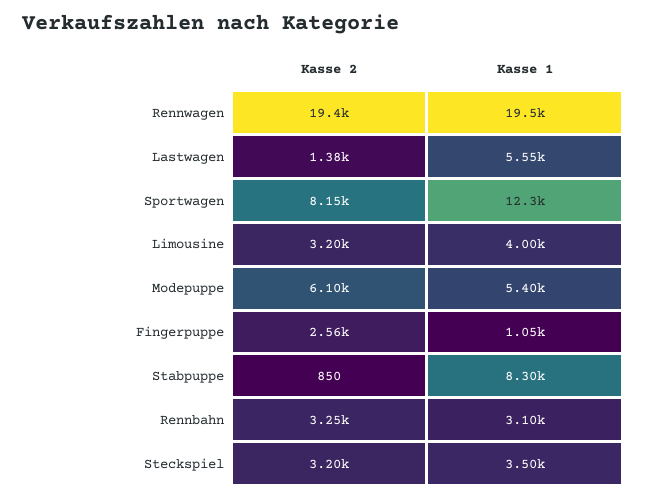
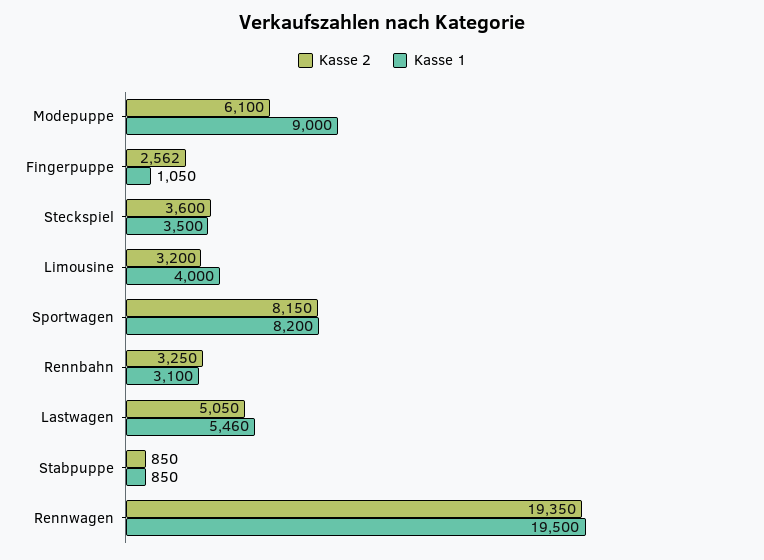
  {
    "Kasse 2": {
      "Rennwagen": 19350,
-     "Lastwagen": 1380,
+     "Lastwagen": 5050,
      "Sportwagen": 8150,
      "Limousine": 3200,
      "Modepuppe": 6100,
      "Fingerpuppe": 2562,
      "Stabpuppe": 850,
      "Rennbahn": 3250,
-     "Steckspiel": 3200
+     "Steckspiel": 3600
    },
    "Kasse 1": {
      "Rennwagen": 19500,
-     "Lastwagen": 5550,
+     "Lastwagen": 5460,
-     "Sportwagen": 12300,
+     "Sportwagen": 8200,
      "Limousine": 4000,
-     "Modepuppe": 5400,
+     "Modepuppe": 9000,
      "Fingerpuppe": 1050,
-     "Stabpuppe": 8300,
+     "Stabpuppe": 850,
      "Rennbahn": 3100,
      "Steckspiel": 3500
    }
  }

